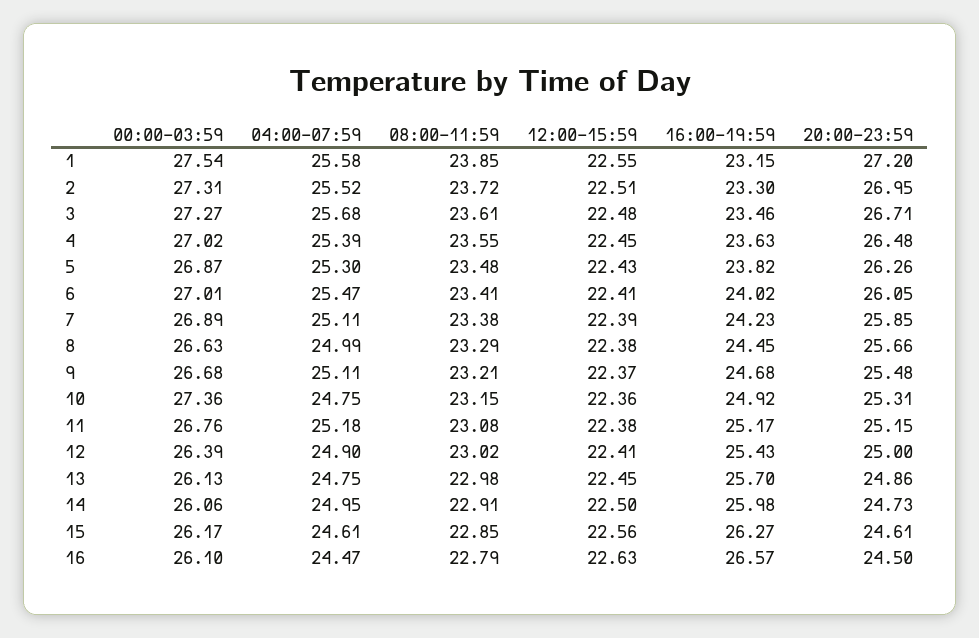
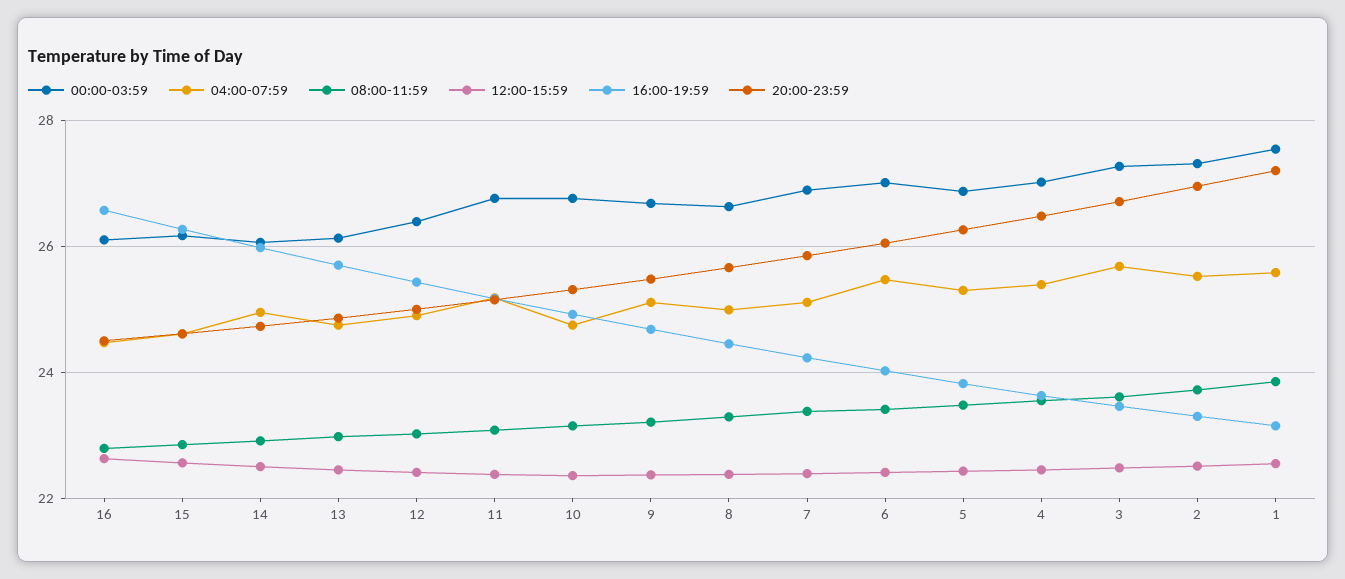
  {
    "00:00-03:59": {
      "1": 27.54,
      "2": 27.31,
      "3": 27.27,
      "4": 27.02,
      "5": 26.87,
      "6": 27.01,
      "7": 26.89,
      "8": 26.63,
      "9": 26.68,
-     "10": 27.36,
+     "10": 26.8,
      "11": 26.76,
      "12": 26.39,
      "13": 26.13,
      "14": 26.06,
      "15": 26.17,
      "16": 26.1
    },
    "04:00-07:59": {
      "1": 25.58,
      "2": 25.52,
      "3": 25.68,
      "4": 25.39,
      "5": 25.3,
      "6": 25.47,
      "7": 25.11,
      "8": 24.99,
      "9": 25.11,
      "10": 24.75,
      "11": 25.18,
      "12": 24.9,
      "13": 24.75,
      "14": 24.95,
      "15": 24.61,
      "16": 24.47
    },
    "08:00-11:59": {
      "1": 23.85,
      "2": 23.72,
      "3": 23.61,
      "4": 23.55,
      "5": 23.48,
      "6": 23.41,
      "7": 23.38,
      "8": 23.29,
      "9": 23.21,
      "10": 23.15,
      "11": 23.08,
      "12": 23.02,
      "13": 22.98,
      "14": 22.91,
      "15": 22.85,
      "16": 22.79
    },
    "12:00-15:59": {
      "1": 22.55,
      "2": 22.51,
      "3": 22.48,
      "4": 22.45,
      "5": 22.43,
      "6": 22.41,
      "7": 22.39,
      "8": 22.38,
      "9": 22.37,
      "10": 22.36,
      "11": 22.38,
      "12": 22.41,
      "13": 22.45,
      "14": 22.5,
      "15": 22.56,
      "16": 22.63
    },
    "16:00-19:59": {
      "1": 23.15,
      "2": 23.3,
      "3": 23.46,
      "4": 23.63,
      "5": 23.82,
      "6": 24.02,
      "7": 24.23,
      "8": 24.45,
      "9": 24.68,
      "10": 24.92,
      "11": 25.17,
      "12": 25.43,
      "13": 25.7,
      "14": 25.98,
      "15": 26.27,
      "16": 26.57
    },
    "20:00-23:59": {
      "1": 27.2,
      "2": 26.95,
      "3": 26.71,
      "4": 26.48,
      "5": 26.26,
      "6": 26.05,
      "7": 25.85,
      "8": 25.66,
      "9": 25.48,
      "10": 25.31,
      "11": 25.15,
      "12": 25,
      "13": 24.86,
      "14": 24.73,
      "15": 24.61,
      "16": 24.5
    }
  }

